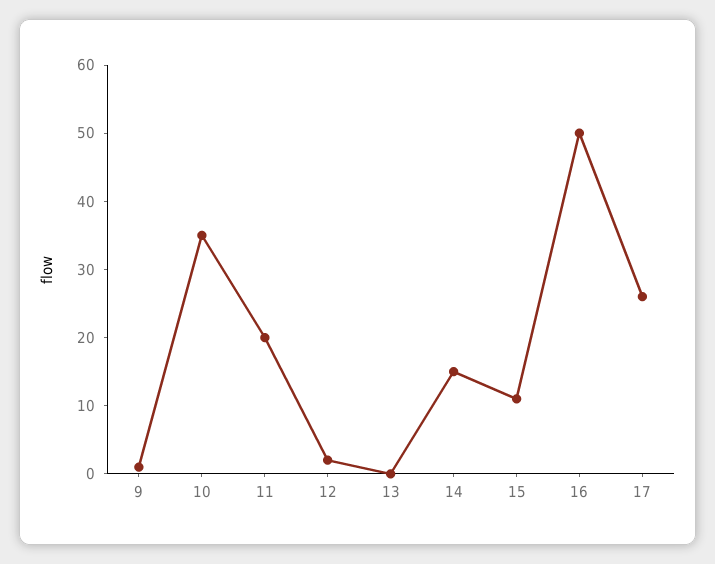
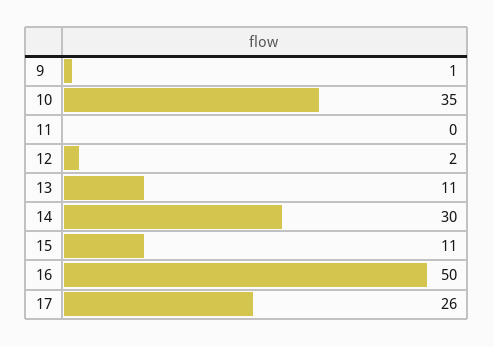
  {
    "9": 1,
    "10": 35,
-   "11": 20,
+   "11": 0,
    "12": 2,
-   "13": 0,
+   "13": 11,
-   "14": 15,
+   "14": 30,
    "15": 11,
    "16": 50,
    "17": 26
  }

